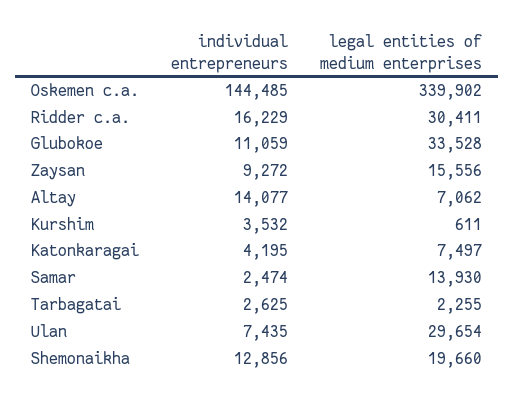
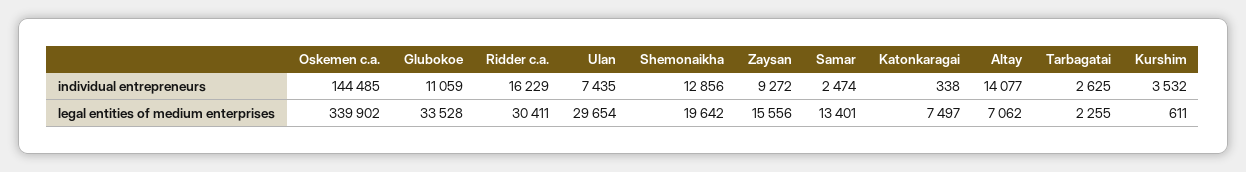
  {
    "individual entrepreneurs": {
      "Oskemen c.a.": 144485,
      "Ridder c.a.": 16229,
      "Glubokoe": 11059,
      "Zaysan": 9272,
      "Altay": 14077,
      "Kurshim": 3532,
-     "Katonkaragai": 4195,
+     "Katonkaragai": 338,
      "Samar": 2474,
      "Tarbagatai": 2625,
      "Ulan": 7435,
      "Shemonaikha": 12856
    },
    "legal entities of medium enterprises": {
      "Oskemen c.a.": 339902,
      "Ridder c.a.": 30411,
      "Glubokoe": 33528,
      "Zaysan": 15556,
      "Altay": 7062,
      "Kurshim": 611,
      "Katonkaragai": 7497,
-     "Samar": 13930,
+     "Samar": 13401,
      "Tarbagatai": 2255,
      "Ulan": 29654,
-     "Shemonaikha": 19660
+     "Shemonaikha": 19642
    }
  }

